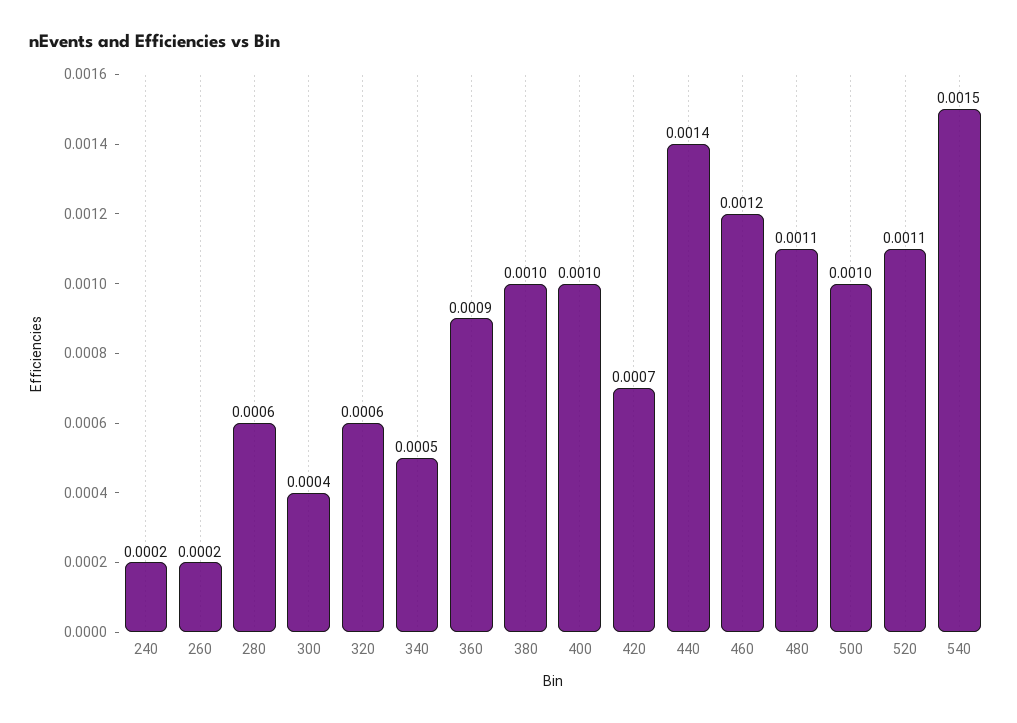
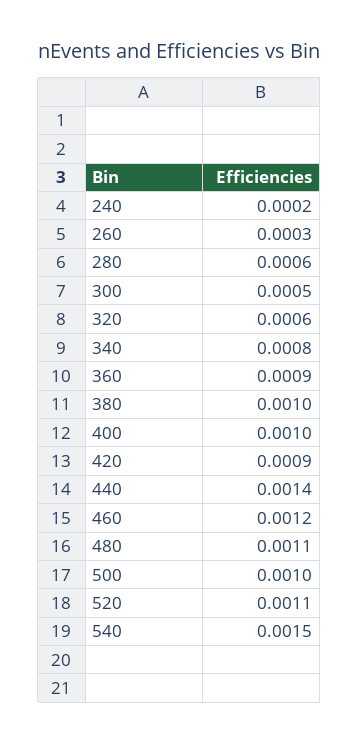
  {
    "240": 0.0002,
-   "260": 0.0002,
+   "260": 0.0003,
    "280": 0.0006,
-   "300": 0.0004,
+   "300": 0.0005,
    "320": 0.0006,
-   "340": 0.0005,
+   "340": 0.0008,
    "360": 0.0009,
    "380": 0.001,
    "400": 0.001,
-   "420": 0.0007,
+   "420": 0.0009,
    "440": 0.0014,
    "460": 0.0012,
    "480": 0.0011,
    "500": 0.001,
    "520": 0.0011,
    "540": 0.0015
  }

